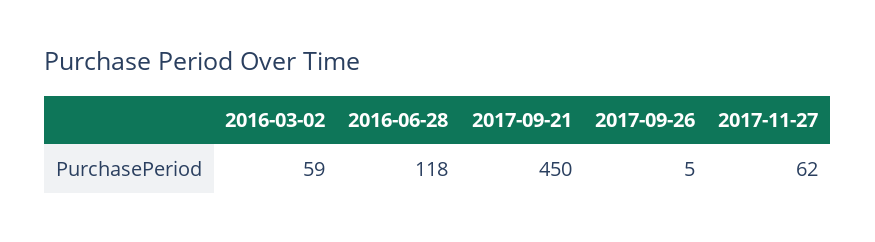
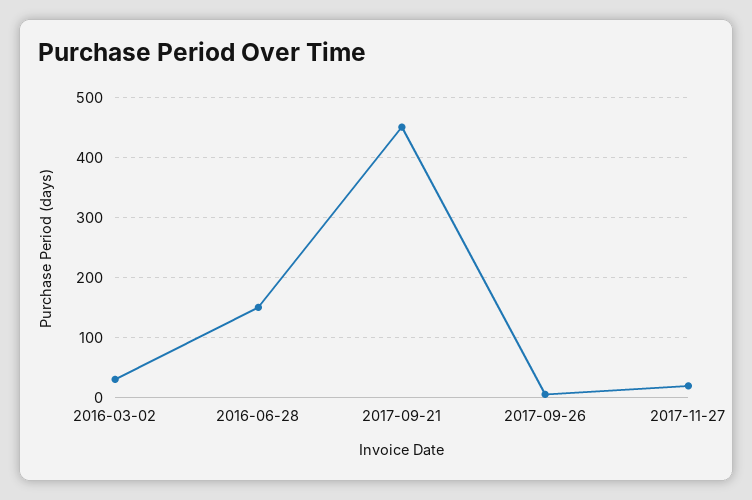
  {
-   "2016-03-02": 59,
+   "2016-03-02": 30,
-   "2016-06-28": 118,
+   "2016-06-28": 150,
    "2017-09-21": 450,
    "2017-09-26": 5,
-   "2017-11-27": 62
+   "2017-11-27": 20
  }

